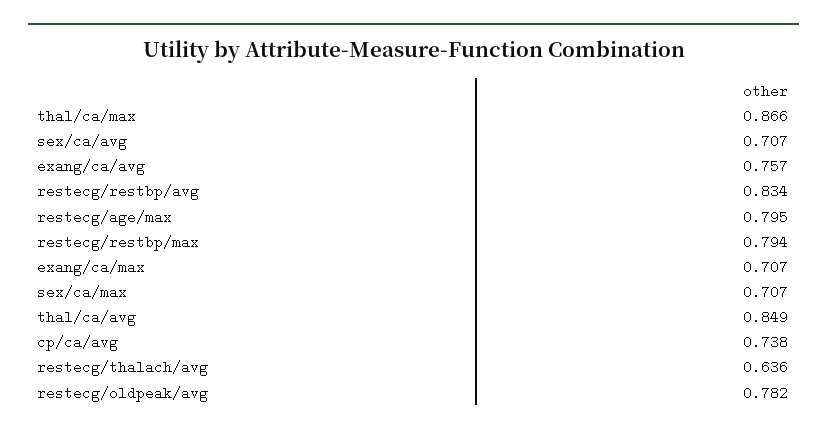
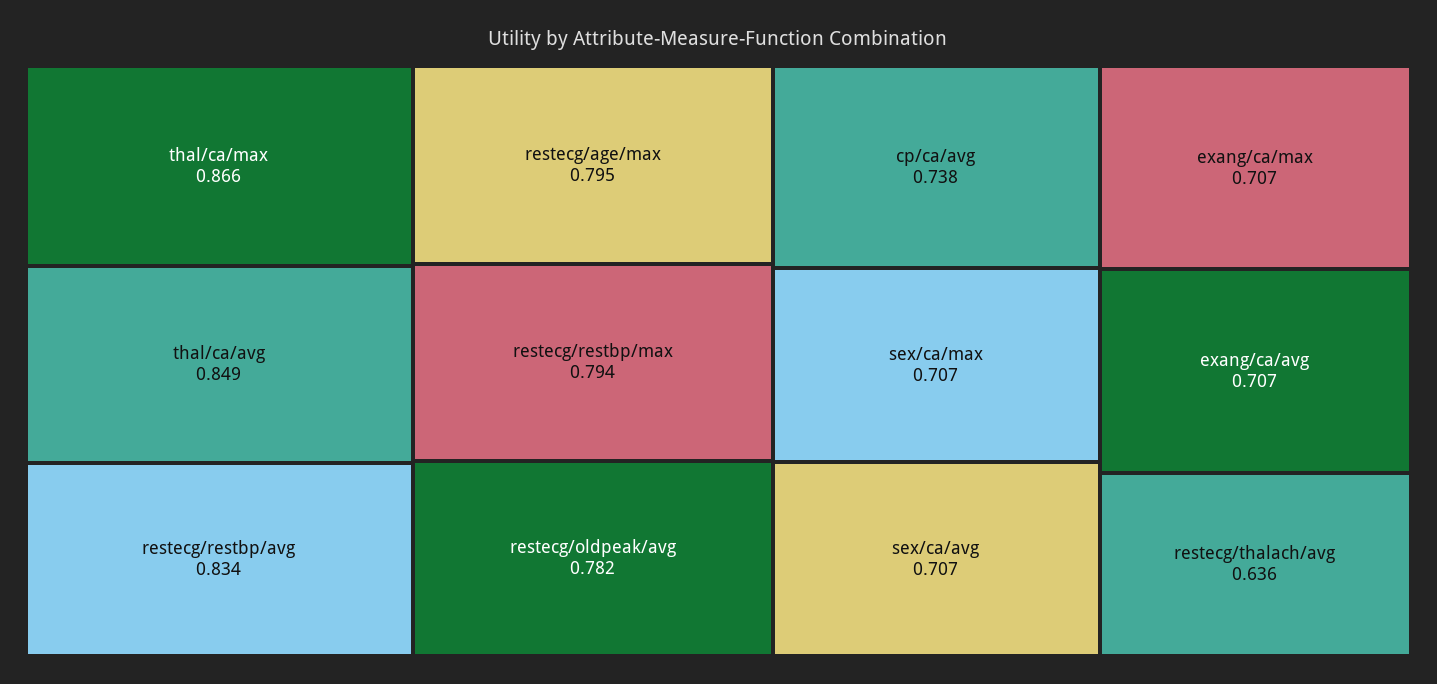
  {
    "thal/ca/max": 0.866,
    "sex/ca/avg": 0.707,
-   "exang/ca/avg": 0.757,
+   "exang/ca/avg": 0.707,
    "restecg/restbp/avg": 0.834,
    "restecg/age/max": 0.795,
    "restecg/restbp/max": 0.794,
    "exang/ca/max": 0.707,
    "sex/ca/max": 0.707,
    "thal/ca/avg": 0.849,
    "cp/ca/avg": 0.738,
    "restecg/thalach/avg": 0.636,
    "restecg/oldpeak/avg": 0.782
  }

